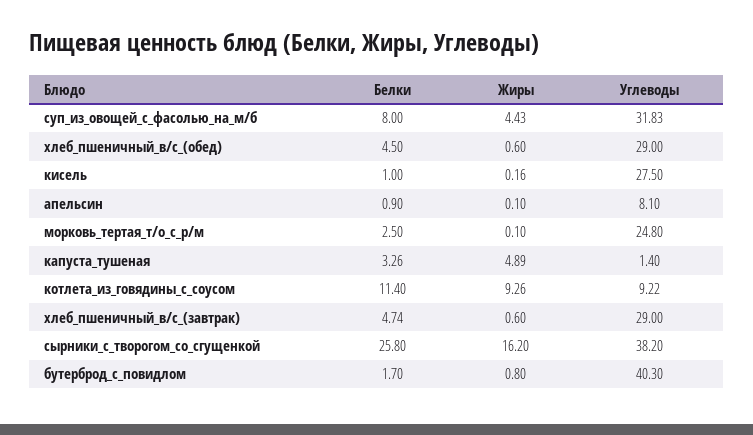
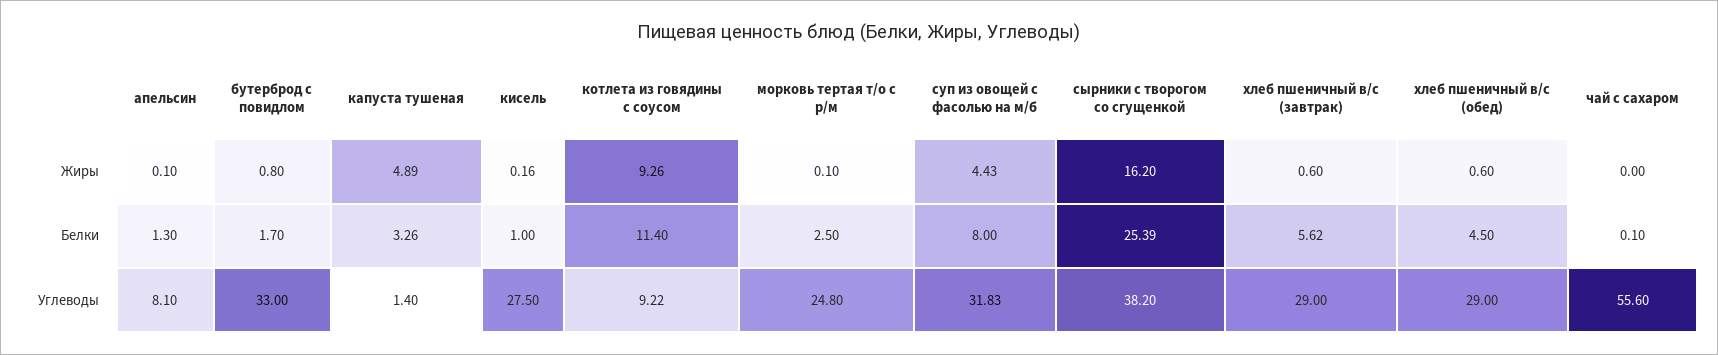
  {
    "Белки": {
      "суп_из_овощей_с_фасолью_на_м/б": 8,
      "хлеб_пшеничный_в/с_(обед)": 4.5,
      "кисель": 1,
-     "апельсин": 0.9,
+     "апельсин": 1.3,
      "морковь_тертая_т/о_с_р/м": 2.5,
      "капуста_тушеная": 3.26,
      "котлета_из_говядины_с_соусом": 11.4,
-     "хлеб_пшеничный_в/с_(завтрак)": 4.74,
+     "хлеб_пшеничный_в/с_(завтрак)": 5.62,
-     "сырники_с_творогом_со_сгущенкой": 25.8,
+     "сырники_с_творогом_со_сгущенкой": 25.39,
-     "бутерброд_с_повидлом": 1.7
+     "бутерброд_с_повидлом": 1.7,
+     "чай с сахаром": 0.1
    },
    "Жиры": {
      "суп_из_овощей_с_фасолью_на_м/б": 4.43,
      "хлеб_пшеничный_в/с_(обед)": 0.6,
      "кисель": 0.16,
      "апельсин": 0.1,
      "морковь_тертая_т/о_с_р/м": 0.1,
      "капуста_тушеная": 4.89,
      "котлета_из_говядины_с_соусом": 9.26,
      "хлеб_пшеничный_в/с_(завтрак)": 0.6,
      "сырники_с_творогом_со_сгущенкой": 16.2,
-     "бутерброд_с_повидлом": 0.8
+     "бутерброд_с_повидлом": 0.8,
+     "чай с сахаром": 0
    },
    "Углеводы": {
      "суп_из_овощей_с_фасолью_на_м/б": 31.83,
      "хлеб_пшеничный_в/с_(обед)": 29,
      "кисель": 27.5,
      "апельсин": 8.1,
      "морковь_тертая_т/о_с_р/м": 24.8,
      "капуста_тушеная": 1.4,
      "котлета_из_говядины_с_соусом": 9.22,
      "хлеб_пшеничный_в/с_(завтрак)": 29,
      "сырники_с_творогом_со_сгущенкой": 38.2,
-     "бутерброд_с_повидлом": 40.3
+     "бутерброд_с_повидлом": 33,
+     "чай с сахаром": 55.6
    }
  }

